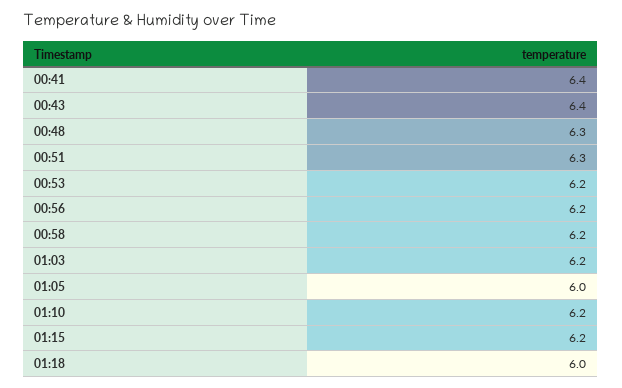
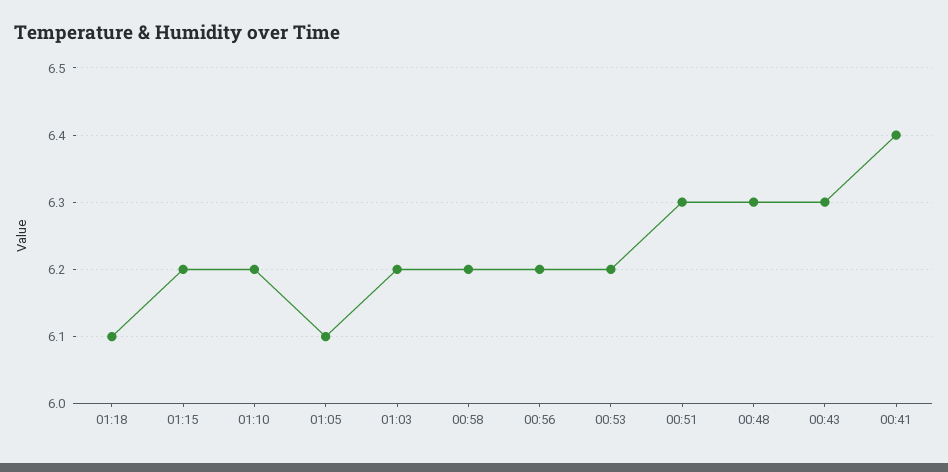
  {
    "00:41": 6.4,
-   "00:43": 6.4,
+   "00:43": 6.3,
    "00:48": 6.3,
    "00:51": 6.3,
    "00:53": 6.2,
    "00:56": 6.2,
    "00:58": 6.2,
    "01:03": 6.2,
-   "01:05": 6,
+   "01:05": 6.1,
    "01:10": 6.2,
    "01:15": 6.2,
-   "01:18": 6
+   "01:18": 6.1
  }

